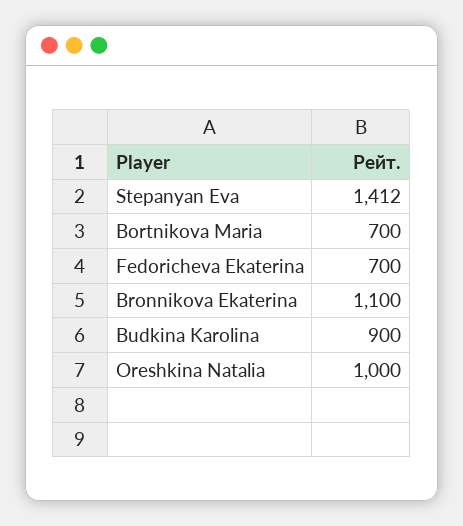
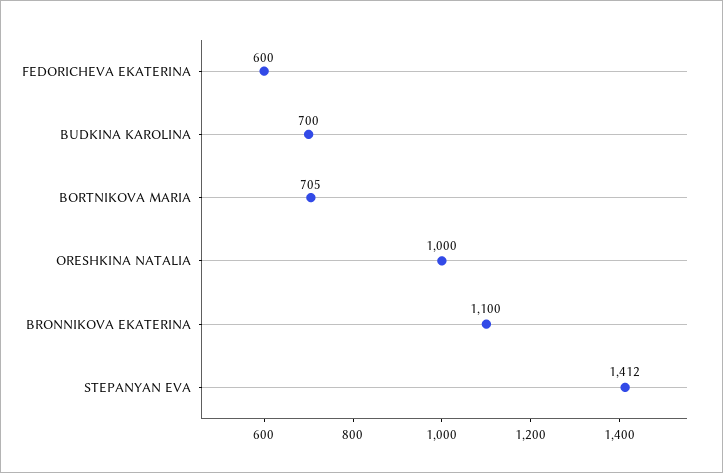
  {
    "Stepanyan Eva": 1412,
-   "Bortnikova Maria": 700,
+   "Bortnikova Maria": 705,
-   "Fedoricheva Ekaterina": 700,
+   "Fedoricheva Ekaterina": 600,
    "Bronnikova Ekaterina": 1100,
-   "Budkina Karolina": 900,
+   "Budkina Karolina": 700,
    "Oreshkina Natalia": 1000
  }

